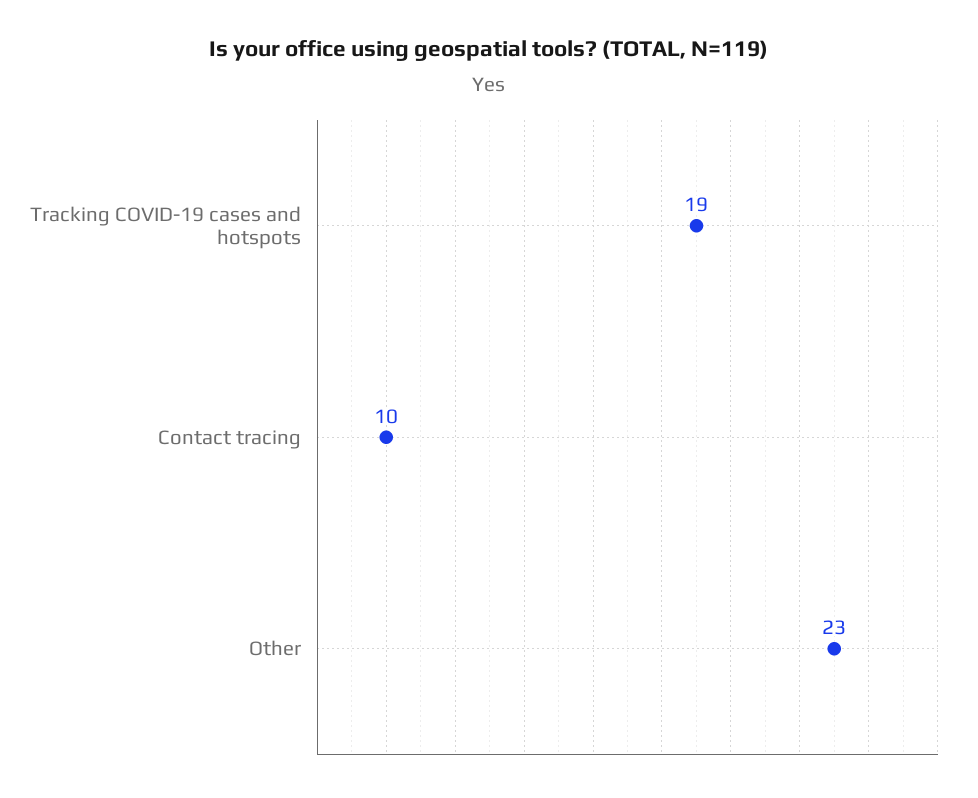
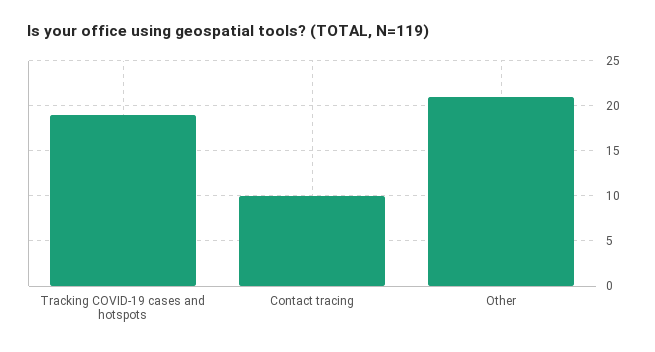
  {
    "Tracking COVID-19 cases and hotspots": 19,
    "Contact tracing": 10,
-   "Other": 23
+   "Other": 21
  }

